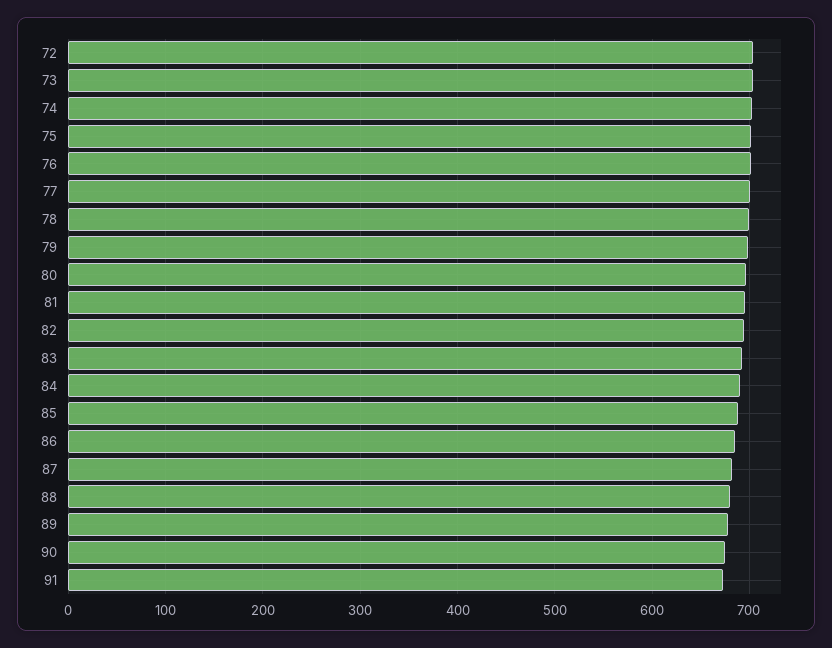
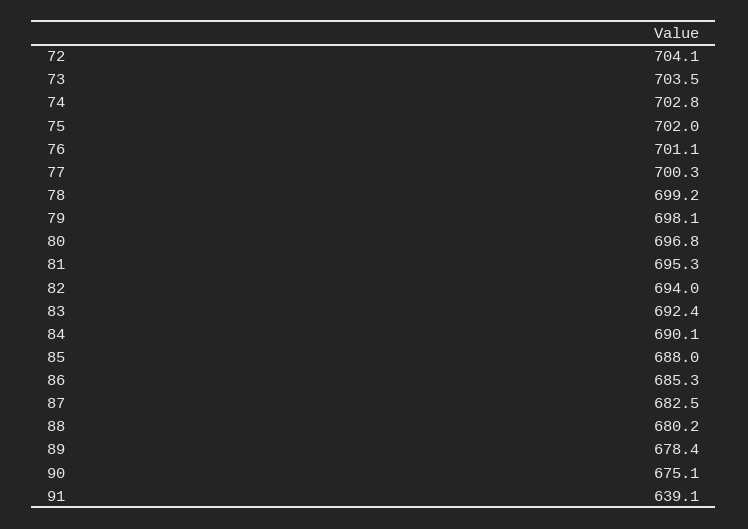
  {
    "72": 704.1,
    "73": 703.5,
    "74": 702.8,
    "75": 702,
    "76": 701.1,
    "77": 700.3,
    "78": 699.2,
    "79": 698.1,
    "80": 696.8,
    "81": 695.3,
    "82": 694,
    "83": 692.4,
    "84": 690.1,
    "85": 688,
    "86": 685.3,
    "87": 682.5,
    "88": 680.2,
    "89": 678.4,
    "90": 675.1,
-   "91": 670
+   "91": 639.1
  }

